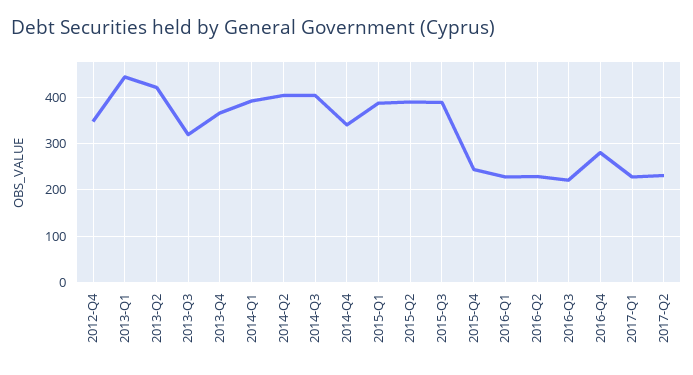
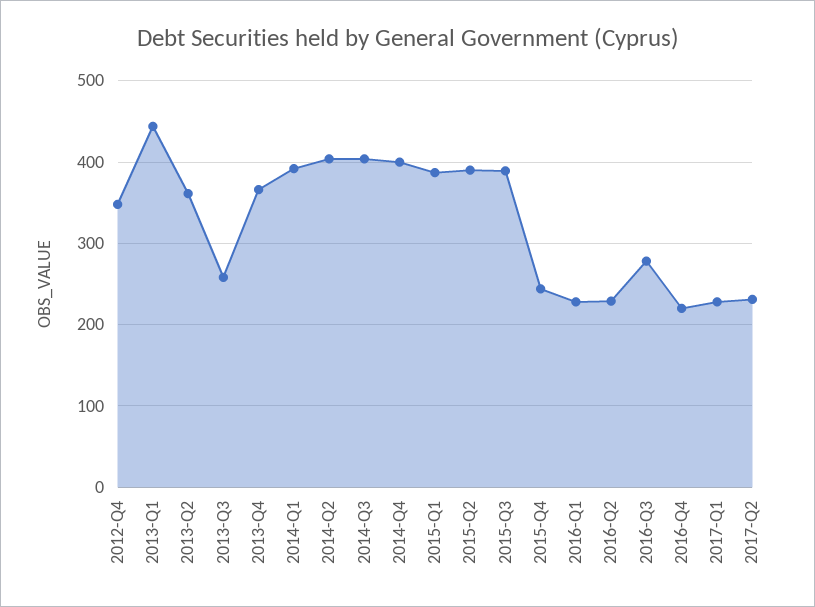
  {
    "2012-Q4": 350,
    "2013-Q1": 440,
-   "2013-Q2": 420,
+   "2013-Q2": 360,
-   "2013-Q3": 320,
+   "2013-Q3": 260,
    "2013-Q4": 370,
    "2014-Q1": 390,
    "2014-Q2": 400,
    "2014-Q3": 400,
-   "2014-Q4": 340,
+   "2014-Q4": 400,
    "2015-Q1": 390,
    "2015-Q2": 390,
    "2015-Q3": 390,
    "2015-Q4": 240,
    "2016-Q1": 230,
    "2016-Q2": 230,
-   "2016-Q3": 220,
+   "2016-Q3": 280,
-   "2016-Q4": 280,
+   "2016-Q4": 220,
    "2017-Q1": 230,
    "2017-Q2": 230
  }

